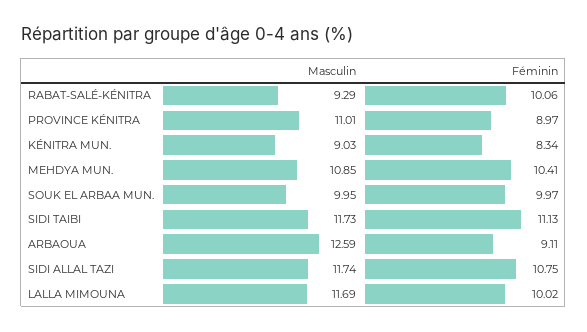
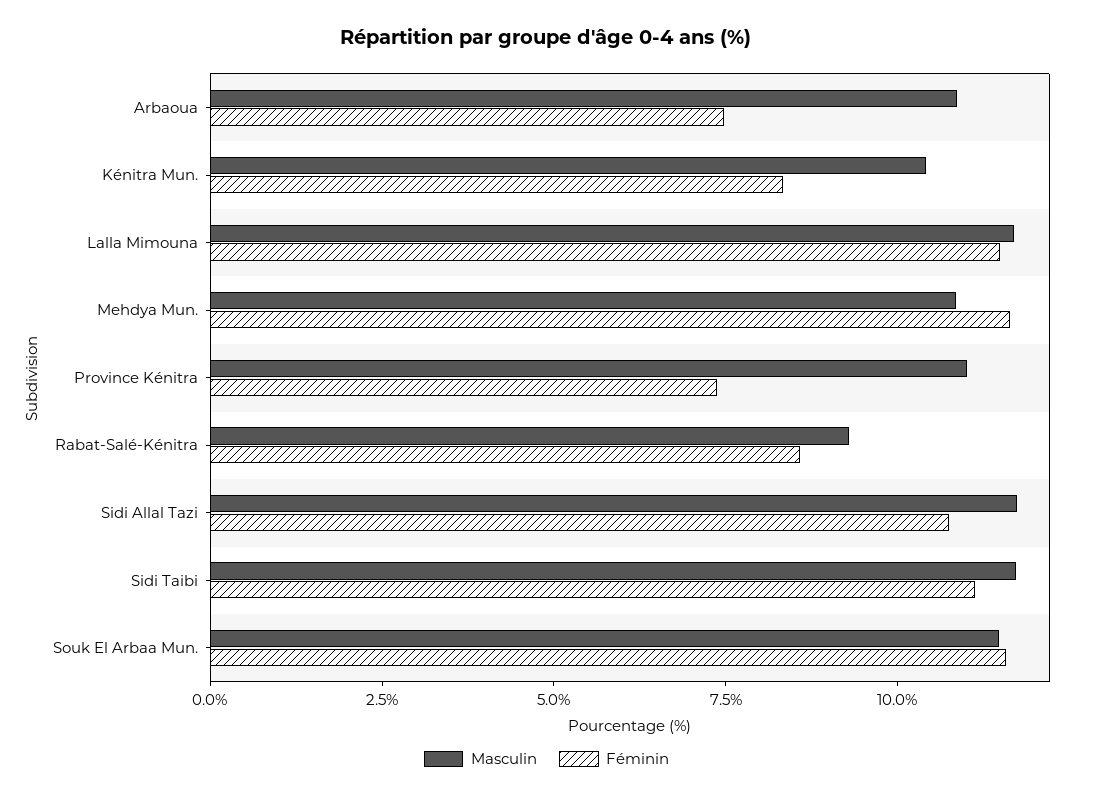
  {
    "Masculin": {
      "RABAT-SALÉ-KÉNITRA": 9.29,
      "PROVINCE KÉNITRA": 11.01,
-     "KÉNITRA MUN.": 9.03,
+     "KÉNITRA MUN.": 10.5,
      "MEHDYA MUN.": 10.85,
-     "SOUK EL ARBAA MUN.": 9.95,
+     "SOUK EL ARBAA MUN.": 11.5,
      "SIDI TAIBI": 11.73,
-     "ARBAOUA": 12.59,
+     "ARBAOUA": 11,
      "SIDI ALLAL TAZI": 11.74,
      "LALLA MIMOUNA": 11.69
    },
    "Féminin": {
-     "RABAT-SALÉ-KÉNITRA": 10.06,
+     "RABAT-SALÉ-KÉNITRA": 8.5,
-     "PROVINCE KÉNITRA": 8.97,
+     "PROVINCE KÉNITRA": 7.5,
      "KÉNITRA MUN.": 8.34,
-     "MEHDYA MUN.": 10.41,
+     "MEHDYA MUN.": 11.5,
-     "SOUK EL ARBAA MUN.": 9.97,
+     "SOUK EL ARBAA MUN.": 11.5,
      "SIDI TAIBI": 11.13,
-     "ARBAOUA": 9.11,
+     "ARBAOUA": 7.5,
      "SIDI ALLAL TAZI": 10.75,
-     "LALLA MIMOUNA": 10.02
+     "LALLA MIMOUNA": 11.5
    }
  }

